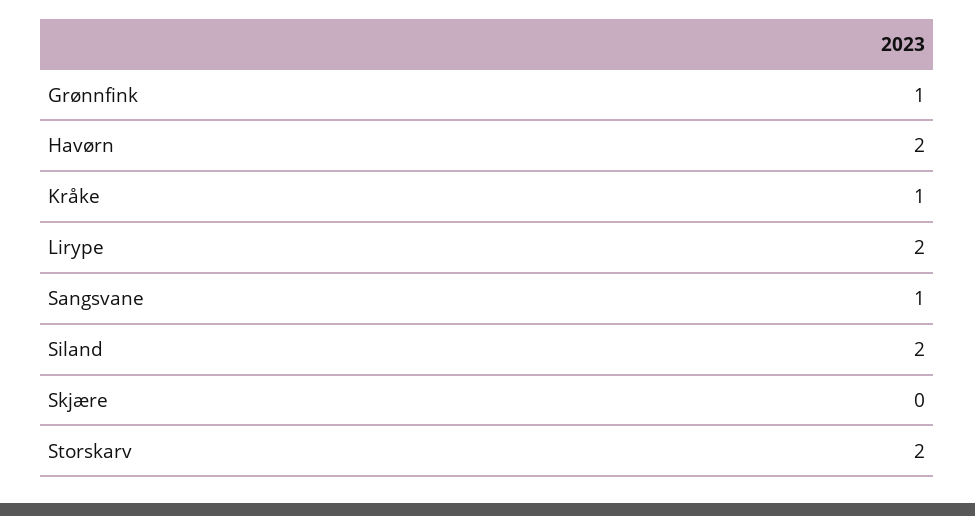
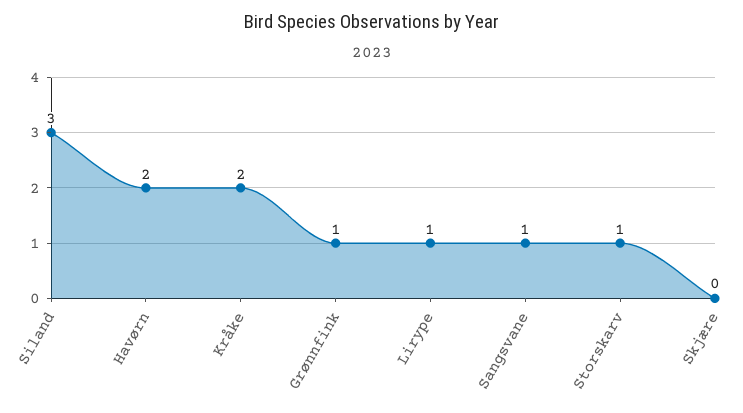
  {
    "Grønnfink": 1,
    "Havørn": 2,
-   "Kråke": 1,
+   "Kråke": 2,
-   "Lirype": 2,
+   "Lirype": 1,
    "Sangsvane": 1,
-   "Siland": 2,
+   "Siland": 3,
    "Skjære": 0,
-   "Storskarv": 2
+   "Storskarv": 1
  }

